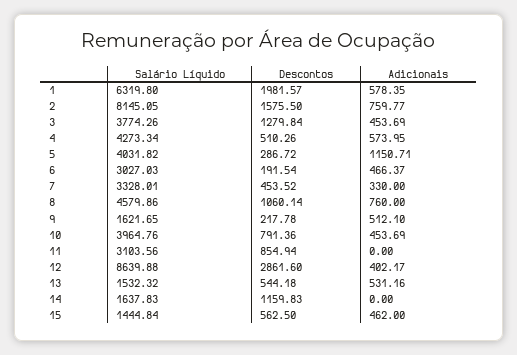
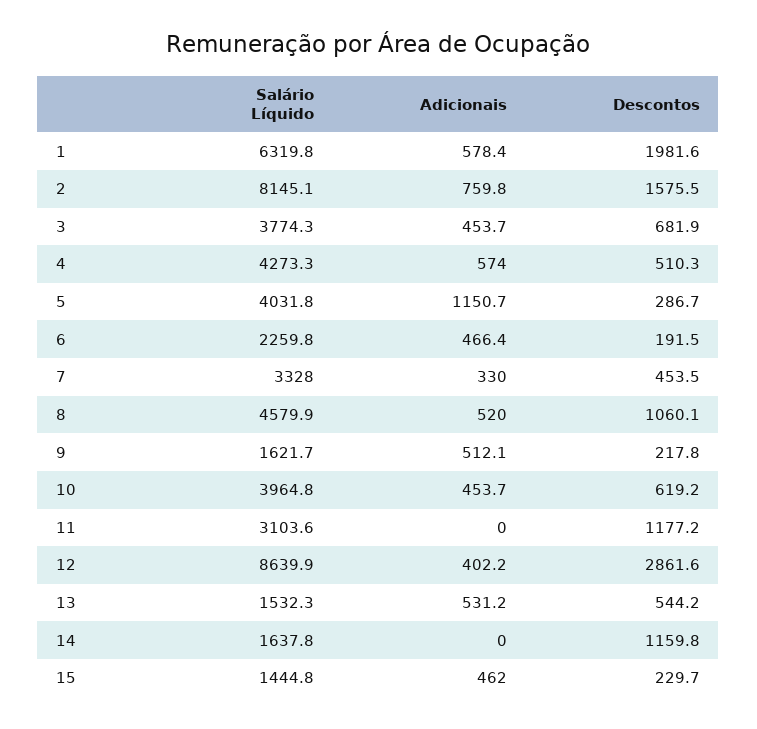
  {
    "Salário Líquido": {
      "1": 6319.8,
      "2": 8145.05,
      "3": 3774.26,
      "4": 4273.34,
      "5": 4031.82,
-     "6": 3027.03,
+     "6": 2259.8,
      "7": 3328.01,
      "8": 4579.86,
      "9": 1621.65,
      "10": 3964.76,
      "11": 3103.56,
      "12": 8639.88,
      "13": 1532.32,
      "14": 1637.83,
      "15": 1444.84
    },
    "Descontos": {
      "1": 1981.57,
      "2": 1575.5,
-     "3": 1279.84,
+     "3": 681.9,
      "4": 510.26,
      "5": 286.72,
      "6": 191.54,
      "7": 453.52,
      "8": 1060.14,
      "9": 217.78,
-     "10": 791.36,
+     "10": 619.2,
-     "11": 854.94,
+     "11": 1177.2,
      "12": 2861.6,
      "13": 544.18,
      "14": 1159.83,
-     "15": 562.5
+     "15": 229.7
    },
    "Adicionais": {
      "1": 578.35,
      "2": 759.77,
      "3": 453.69,
      "4": 573.95,
      "5": 1150.71,
      "6": 466.37,
      "7": 330,
-     "8": 760,
+     "8": 520,
      "9": 512.1,
      "10": 453.69,
      "11": 0,
      "12": 402.17,
      "13": 531.16,
      "14": 0,
      "15": 462
    }
  }

